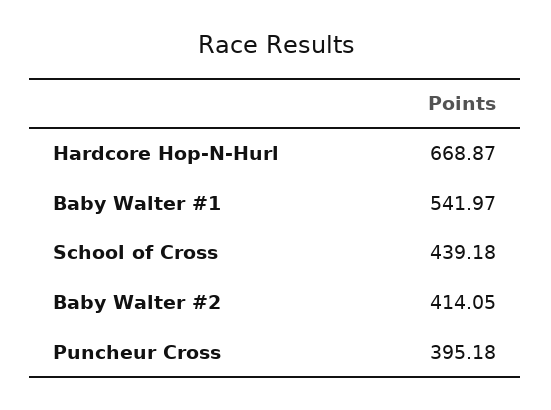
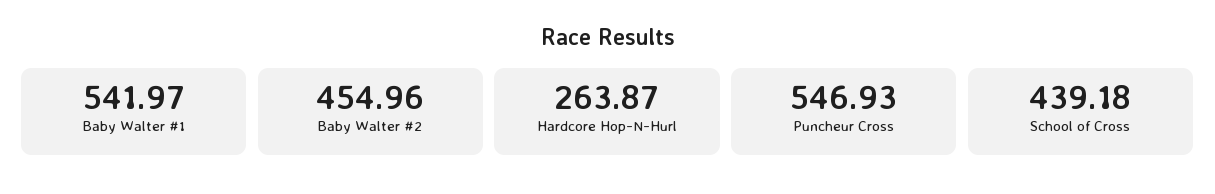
  {
-   "Hardcore Hop-N-Hurl": 668.87,
+   "Hardcore Hop-N-Hurl": 263.87,
    "Baby Walter #1": 541.97,
    "School of Cross": 439.18,
-   "Baby Walter #2": 414.05,
+   "Baby Walter #2": 454.96,
-   "Puncheur Cross": 395.18
+   "Puncheur Cross": 546.93
  }

